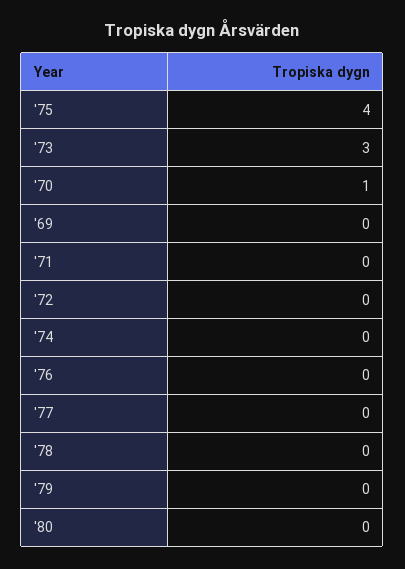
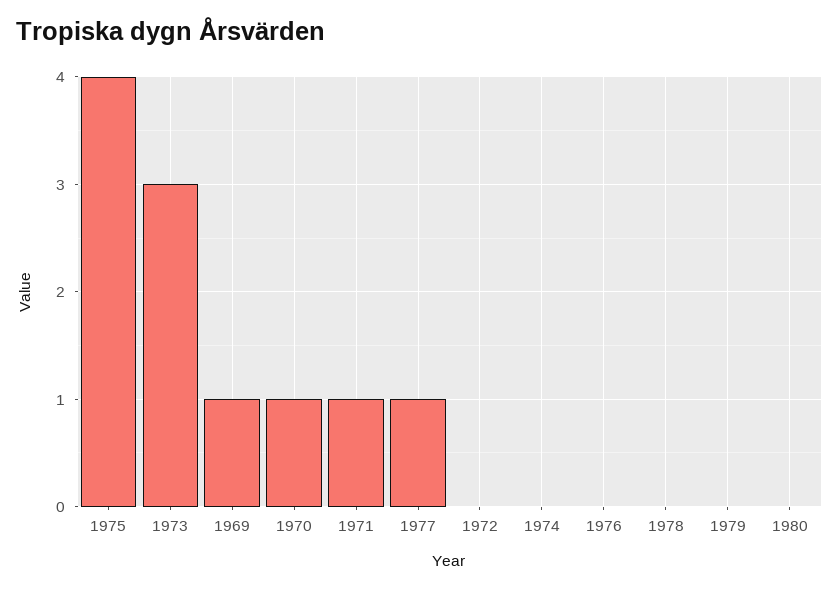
  {
    "'75": 4,
    "'73": 3,
    "'70": 1,
-   "'69": 0,
+   "'69": 1,
-   "'71": 0,
+   "'71": 1,
    "'72": 0,
    "'74": 0,
    "'76": 0,
-   "'77": 0,
+   "'77": 1,
    "'78": 0,
    "'79": 0,
    "'80": 0
  }

